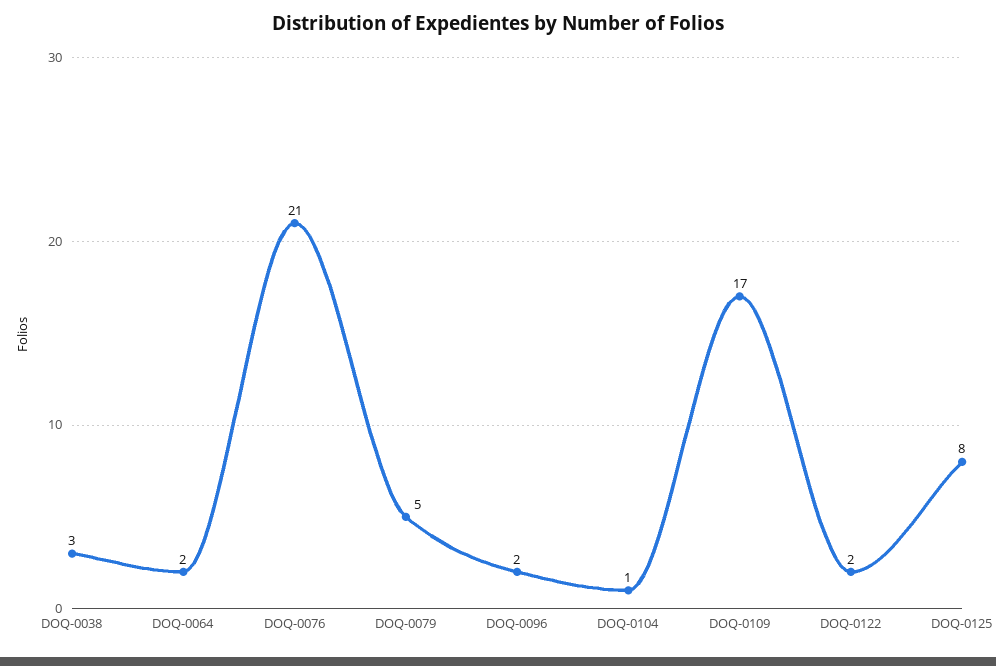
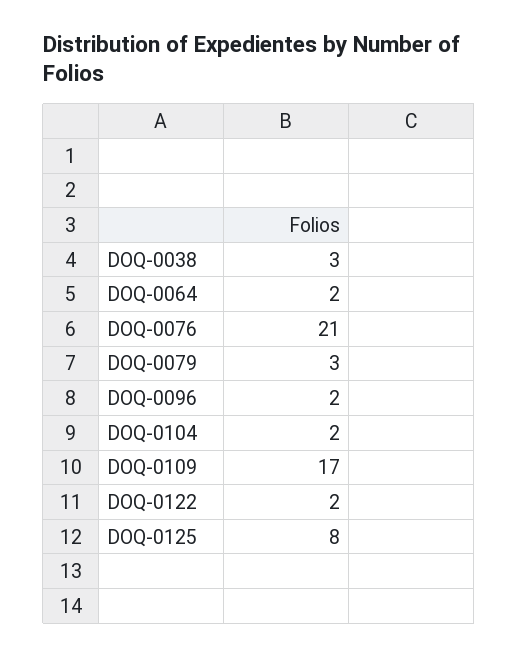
  {
    "DOQ-0038": 3,
    "DOQ-0064": 2,
    "DOQ-0076": 21,
-   "DOQ-0079": 5,
+   "DOQ-0079": 3,
    "DOQ-0096": 2,
-   "DOQ-0104": 1,
+   "DOQ-0104": 2,
    "DOQ-0109": 17,
    "DOQ-0122": 2,
    "DOQ-0125": 8
  }

